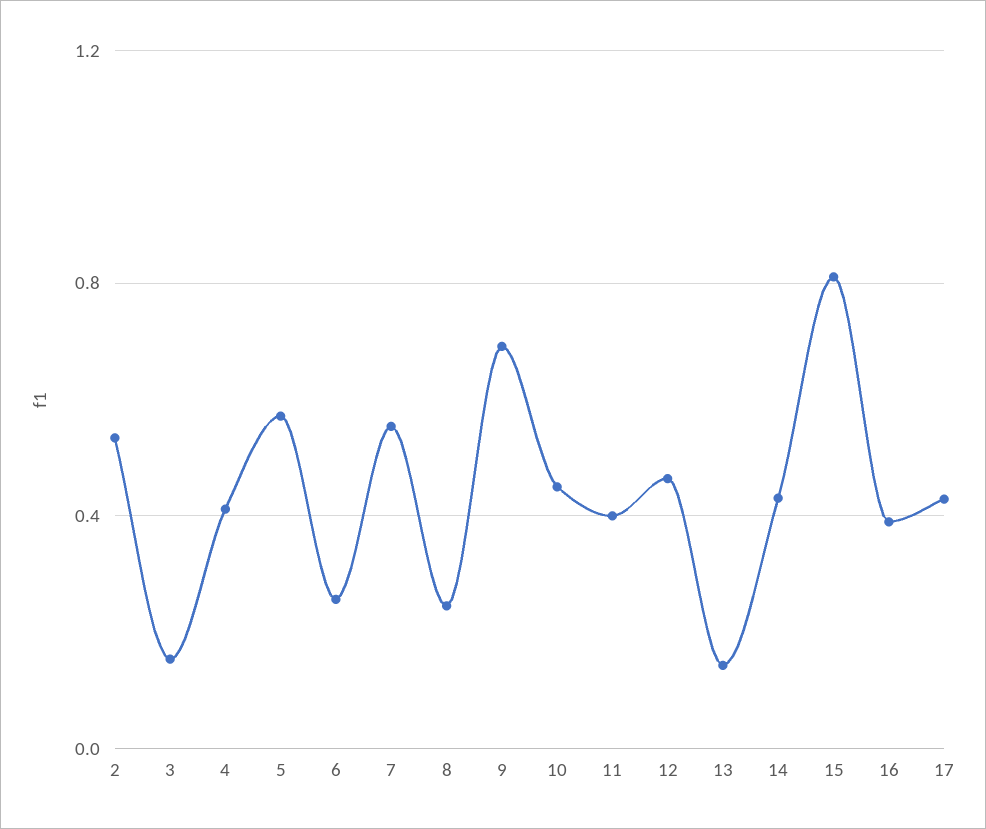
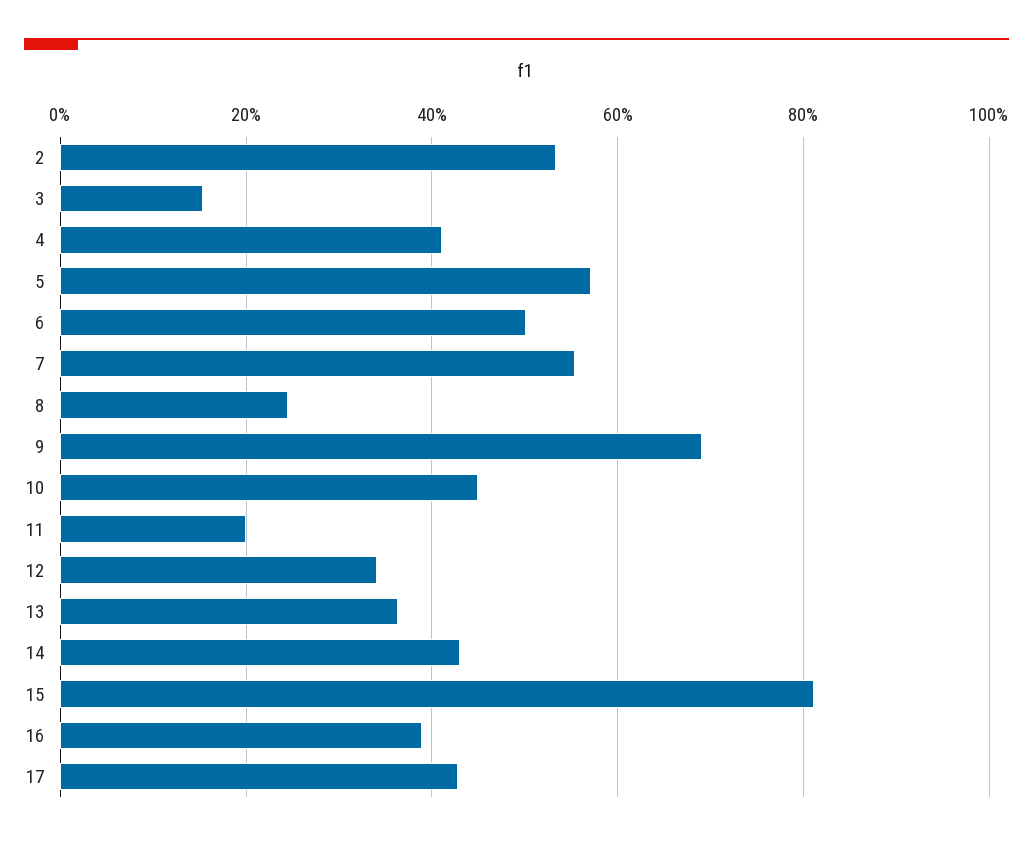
  {
    "2": 0.54,
    "3": 0.16,
    "4": 0.42,
    "5": 0.58,
-   "6": 0.25,
+   "6": 0.5,
    "7": 0.56,
    "8": 0.24,
    "9": 0.7,
    "10": 0.46,
-   "11": 0.4,
+   "11": 0.2,
-   "12": 0.45,
+   "12": 0.34,
-   "13": 0.15,
+   "13": 0.36,
    "14": 0.44,
    "15": 0.82,
    "16": 0.38,
    "17": 0.42
  }

